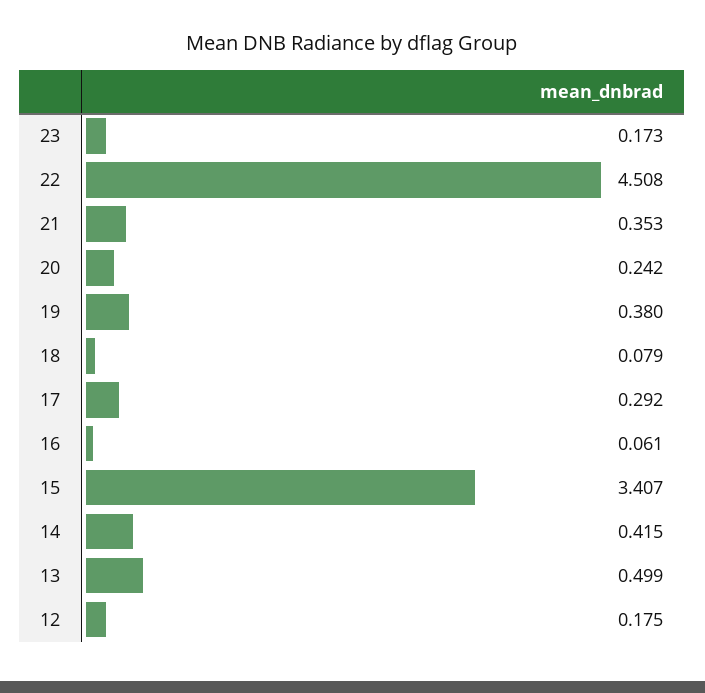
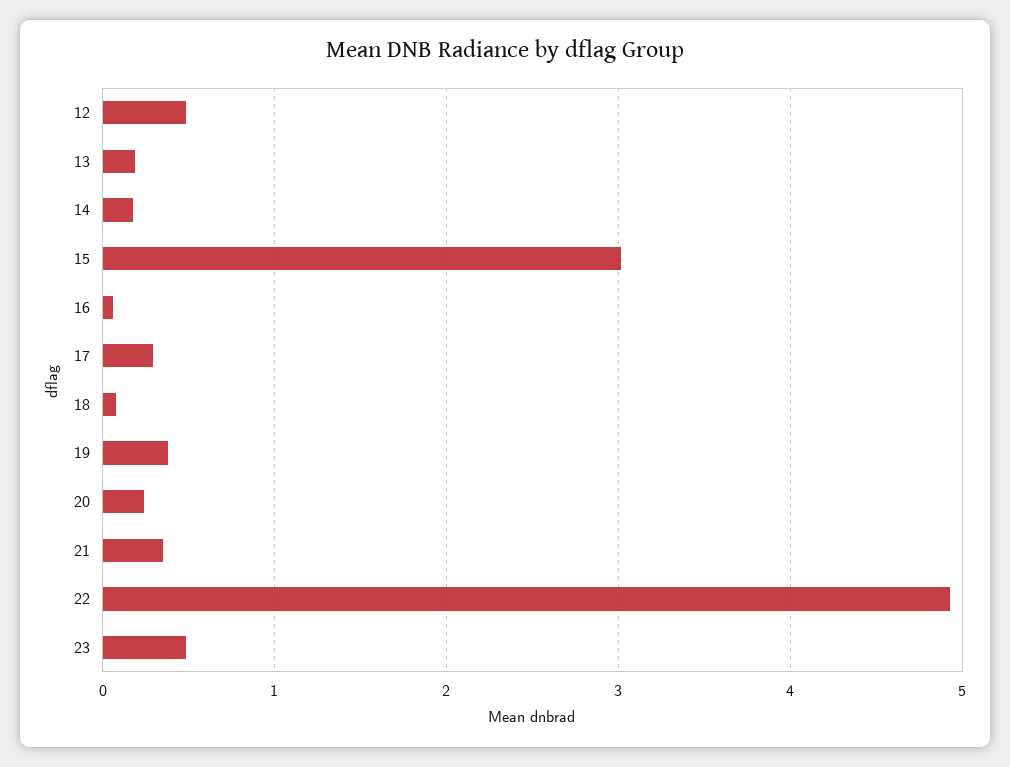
  {
-   "23": 0.173,
+   "23": 0.5,
-   "22": 4.508,
+   "22": 4.9,
    "21": 0.353,
    "20": 0.242,
    "19": 0.38,
    "18": 0.079,
    "17": 0.292,
    "16": 0.061,
-   "15": 3.407,
+   "15": 3,
-   "14": 0.415,
+   "14": 0.2,
-   "13": 0.499,
+   "13": 0.2,
-   "12": 0.175
+   "12": 0.5
  }

